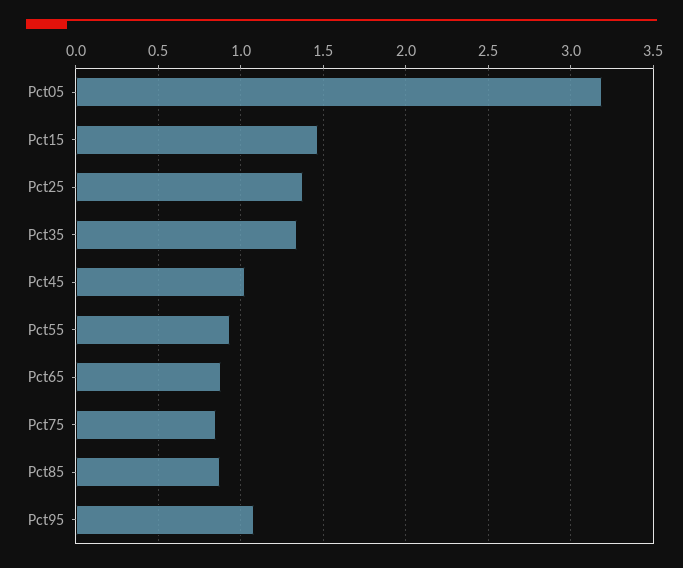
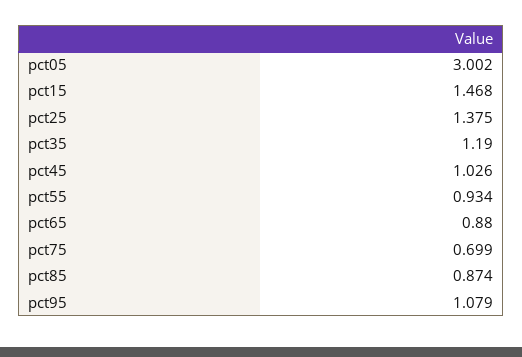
  {
-   "Pct05": 3.2,
+   "Pct05": 3.002,
    "Pct15": 1.468,
    "Pct25": 1.375,
-   "Pct35": 1.35,
+   "Pct35": 1.19,
    "Pct45": 1.026,
    "Pct55": 0.934,
    "Pct65": 0.88,
-   "Pct75": 0.85,
+   "Pct75": 0.699,
    "Pct85": 0.874,
    "Pct95": 1.079
  }

